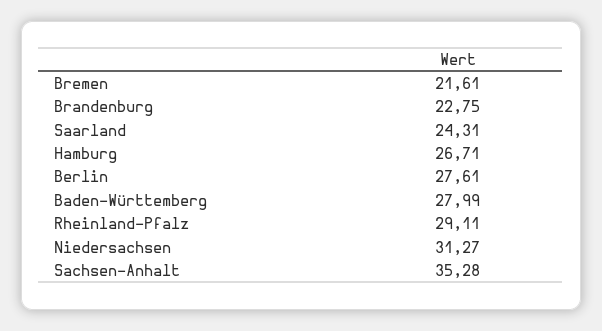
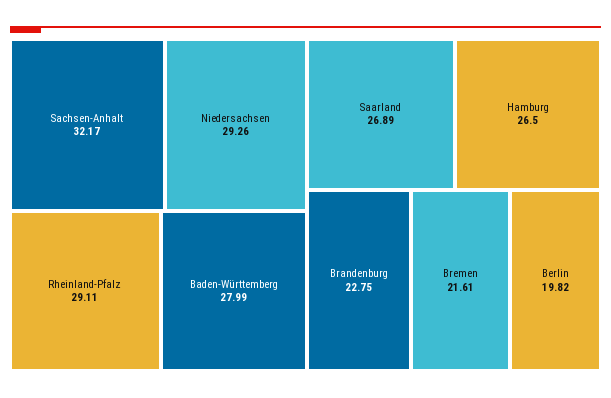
  {
    "Bremen": 21.61,
    "Brandenburg": 22.75,
-   "Saarland": 24.31,
+   "Saarland": 26.89,
-   "Hamburg": 26.71,
+   "Hamburg": 26.5,
-   "Berlin": 27.61,
+   "Berlin": 19.82,
    "Baden-Württemberg": 27.99,
    "Rheinland-Pfalz": 29.11,
-   "Niedersachsen": 31.27,
+   "Niedersachsen": 29.26,
-   "Sachsen-Anhalt": 35.28
+   "Sachsen-Anhalt": 32.17
  }

